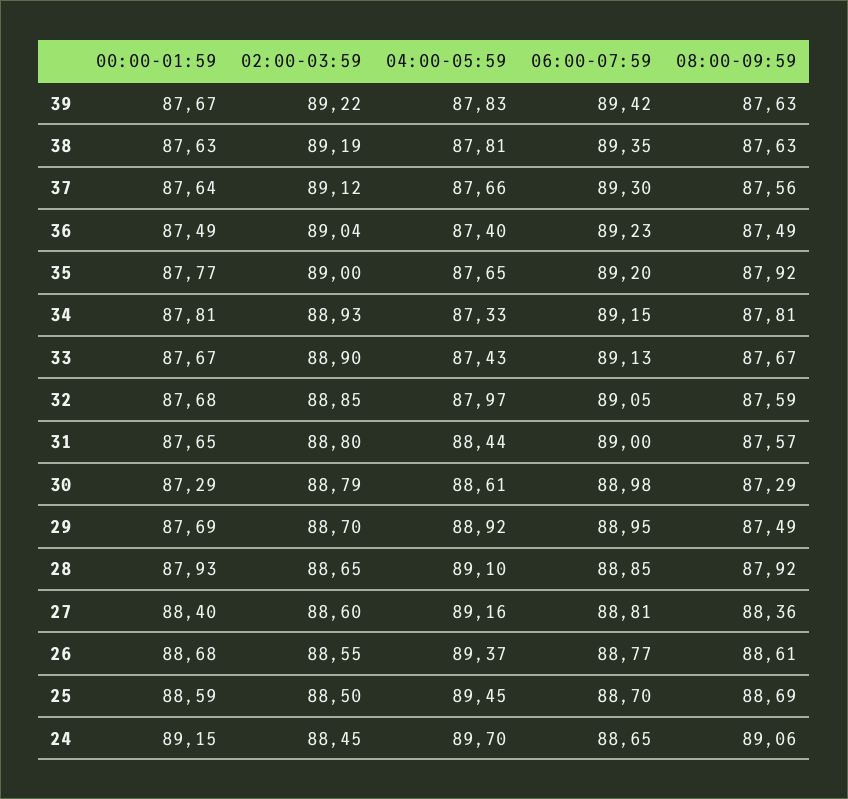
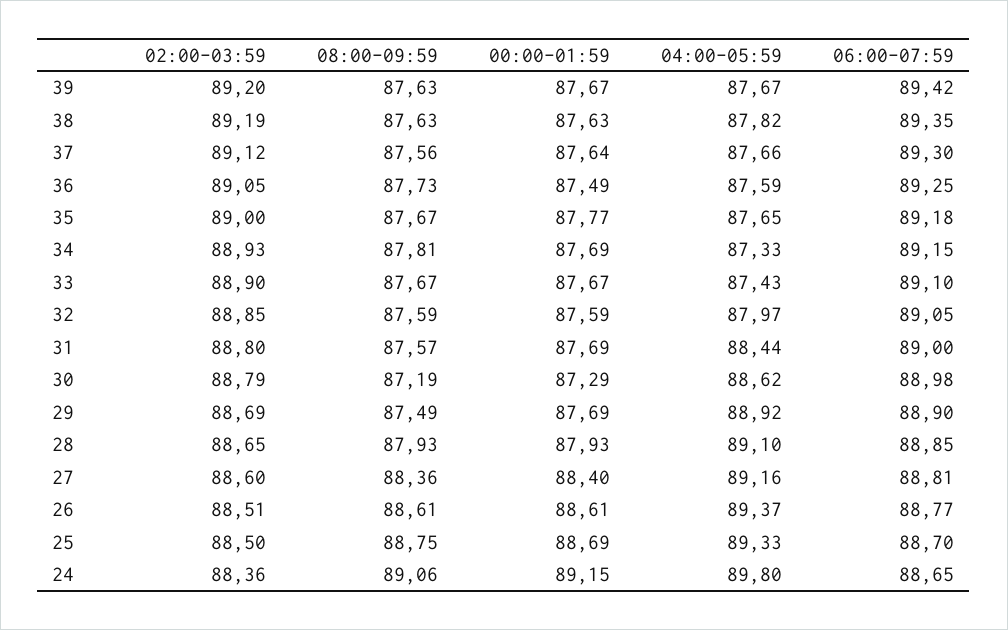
  {
    "00:00-01:59": {
      "39": 87.67,
      "38": 87.63,
      "37": 87.64,
      "36": 87.49,
      "35": 87.77,
-     "34": 87.81,
+     "34": 87.69,
      "33": 87.67,
-     "32": 87.68,
+     "32": 87.59,
-     "31": 87.65,
+     "31": 87.69,
      "30": 87.29,
      "29": 87.69,
      "28": 87.93,
      "27": 88.4,
-     "26": 88.68,
+     "26": 88.61,
-     "25": 88.59,
+     "25": 88.69,
      "24": 89.15
    },
    "02:00-03:59": {
-     "39": 89.22,
+     "39": 89.2,
      "38": 89.19,
      "37": 89.12,
-     "36": 89.04,
+     "36": 89.05,
      "35": 89,
      "34": 88.93,
      "33": 88.9,
      "32": 88.85,
      "31": 88.8,
      "30": 88.79,
-     "29": 88.7,
+     "29": 88.69,
      "28": 88.65,
      "27": 88.6,
-     "26": 88.55,
+     "26": 88.51,
      "25": 88.5,
-     "24": 88.45
+     "24": 88.36
    },
    "04:00-05:59": {
-     "39": 87.83,
+     "39": 87.67,
-     "38": 87.81,
+     "38": 87.82,
      "37": 87.66,
-     "36": 87.4,
+     "36": 87.59,
      "35": 87.65,
      "34": 87.33,
      "33": 87.43,
      "32": 87.97,
      "31": 88.44,
-     "30": 88.61,
+     "30": 88.62,
      "29": 88.92,
      "28": 89.1,
      "27": 89.16,
      "26": 89.37,
-     "25": 89.45,
+     "25": 89.33,
-     "24": 89.7
+     "24": 89.8
    },
    "06:00-07:59": {
      "39": 89.42,
      "38": 89.35,
      "37": 89.3,
-     "36": 89.23,
+     "36": 89.25,
-     "35": 89.2,
+     "35": 89.18,
      "34": 89.15,
-     "33": 89.13,
+     "33": 89.1,
      "32": 89.05,
      "31": 89,
      "30": 88.98,
-     "29": 88.95,
+     "29": 88.9,
      "28": 88.85,
      "27": 88.81,
      "26": 88.77,
      "25": 88.7,
      "24": 88.65
    },
    "08:00-09:59": {
      "39": 87.63,
      "38": 87.63,
      "37": 87.56,
-     "36": 87.49,
+     "36": 87.73,
-     "35": 87.92,
+     "35": 87.67,
      "34": 87.81,
      "33": 87.67,
      "32": 87.59,
      "31": 87.57,
-     "30": 87.29,
+     "30": 87.19,
      "29": 87.49,
-     "28": 87.92,
+     "28": 87.93,
      "27": 88.36,
      "26": 88.61,
-     "25": 88.69,
+     "25": 88.75,
      "24": 89.06
    }
  }

